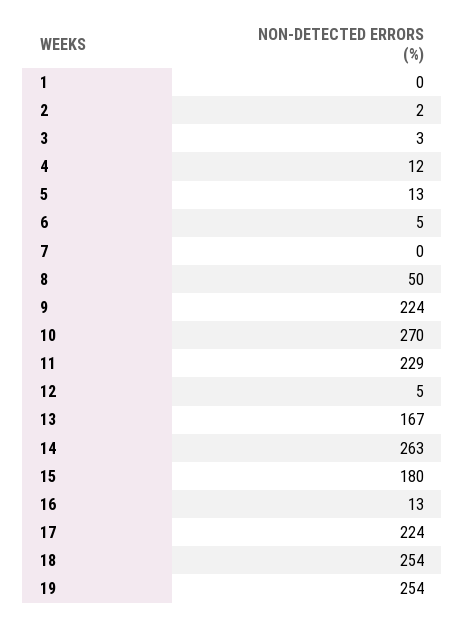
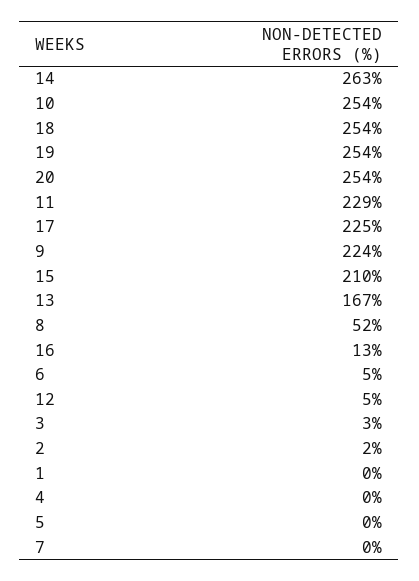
  {
    "1": 0,
    "2": 2,
    "3": 3,
-   "4": 12,
+   "4": 0,
-   "5": 13,
+   "5": 0,
    "6": 5,
    "7": 0,
-   "8": 50,
+   "8": 52,
    "9": 224,
-   "10": 270,
+   "10": 254,
    "11": 229,
    "12": 5,
    "13": 167,
    "14": 263,
-   "15": 180,
+   "15": 210,
    "16": 13,
-   "17": 224,
+   "17": 225,
    "18": 254,
-   "19": 254
+   "19": 254,
+   "20": 254
  }

